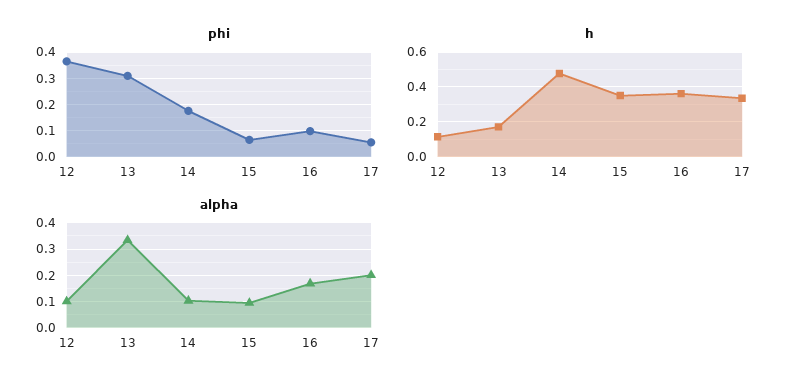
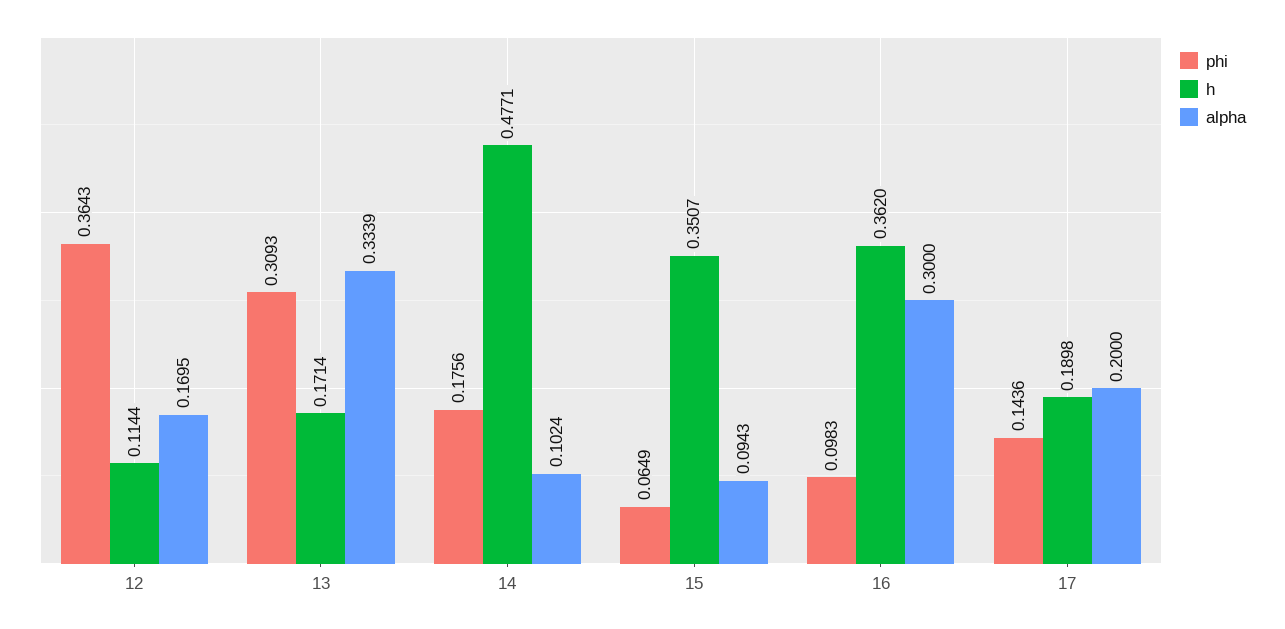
  {
    "phi": {
      "12": 0.3643,
      "13": 0.3093,
      "14": 0.1756,
      "15": 0.0649,
      "16": 0.0983,
-     "17": 0.05
+     "17": 0.1436
    },
    "h": {
      "12": 0.1144,
      "13": 0.1714,
      "14": 0.4771,
      "15": 0.3507,
      "16": 0.362,
-     "17": 0.35
+     "17": 0.1898
    },
    "alpha": {
-     "12": 0.1,
+     "12": 0.1695,
      "13": 0.3339,
      "14": 0.1024,
      "15": 0.0943,
-     "16": 0.175,
+     "16": 0.3,
      "17": 0.2
    }
  }

